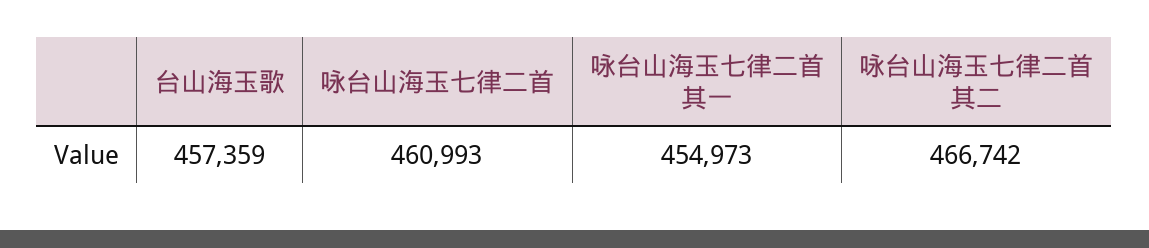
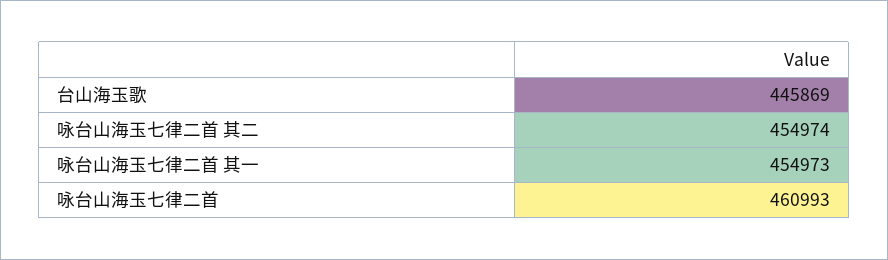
  {
-   "台山海玉歌": 457359,
+   "台山海玉歌": 445869,
    "咏台山海玉七律二首": 460993,
    "咏台山海玉七律二首 其一": 454973,
-   "咏台山海玉七律二首 其二": 466742
+   "咏台山海玉七律二首 其二": 454974
  }

